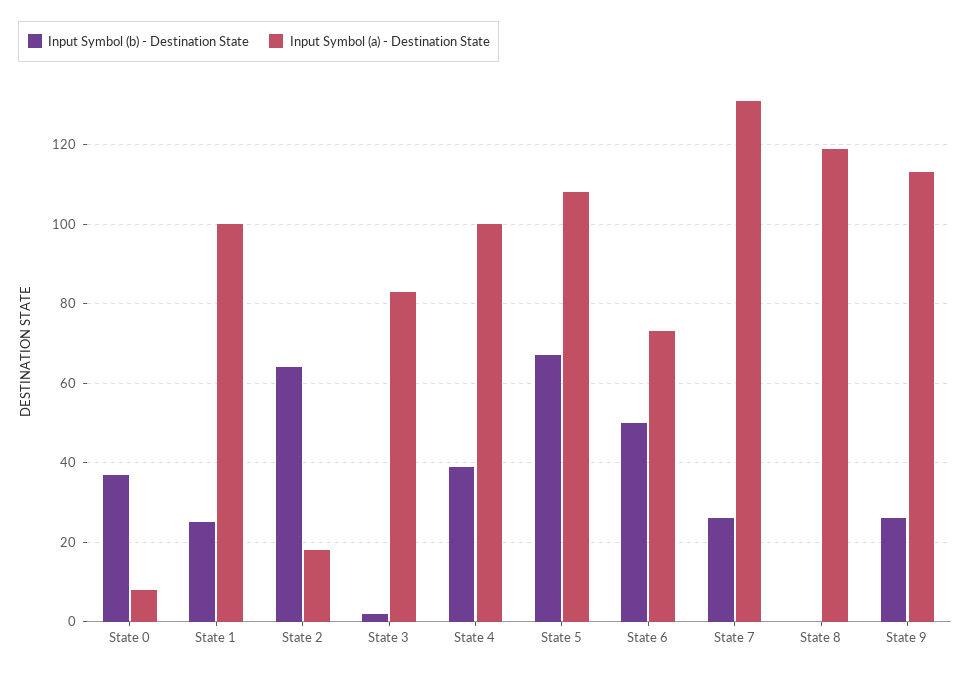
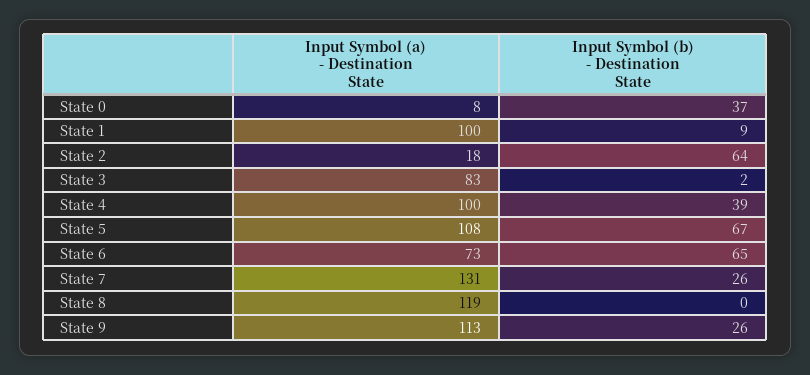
  {
    "Input Symbol (b) - Destination State": {
      "State 0": 37,
-     "State 1": 25,
+     "State 1": 9,
      "State 2": 64,
      "State 3": 2,
      "State 4": 39,
      "State 5": 67,
-     "State 6": 50,
+     "State 6": 65,
      "State 7": 26,
      "State 8": 0,
      "State 9": 26
    },
    "Input Symbol (a) - Destination State": {
      "State 0": 8,
      "State 1": 100,
      "State 2": 18,
      "State 3": 83,
      "State 4": 100,
      "State 5": 108,
      "State 6": 73,
      "State 7": 131,
      "State 8": 119,
      "State 9": 113
    }
  }

